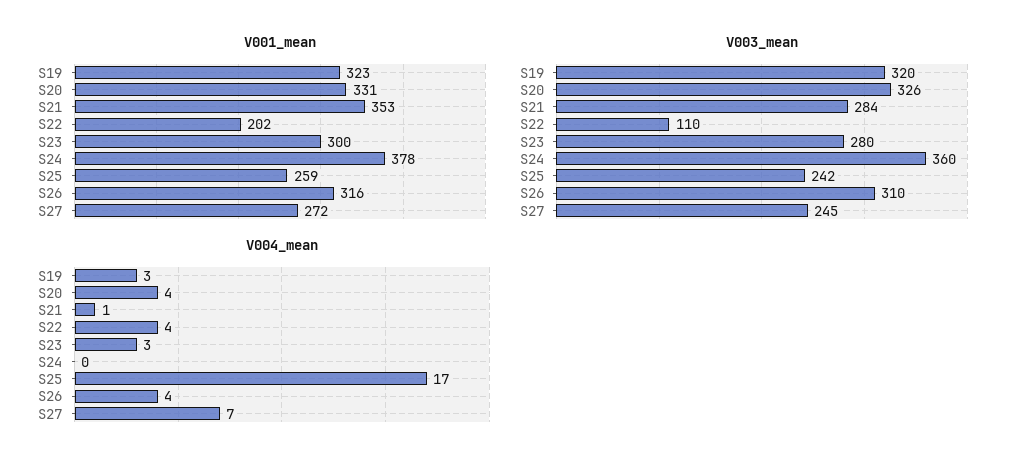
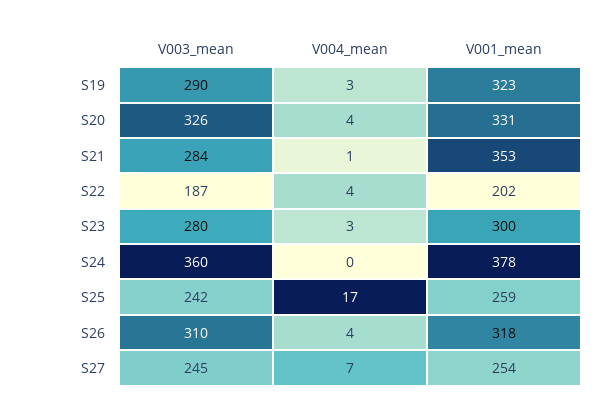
  {
    "V001_mean": {
      "S19": 323,
      "S20": 331,
      "S21": 353,
      "S22": 202,
      "S23": 300,
      "S24": 378,
      "S25": 259,
-     "S26": 316,
+     "S26": 318,
-     "S27": 272
+     "S27": 254
    },
    "V003_mean": {
-     "S19": 320,
+     "S19": 290,
      "S20": 326,
      "S21": 284,
-     "S22": 110,
+     "S22": 187,
      "S23": 280,
      "S24": 360,
      "S25": 242,
      "S26": 310,
      "S27": 245
    },
    "V004_mean": {
      "S19": 3,
      "S20": 4,
      "S21": 1,
      "S22": 4,
      "S23": 3,
      "S24": 0,
      "S25": 17,
      "S26": 4,
      "S27": 7
    }
  }

